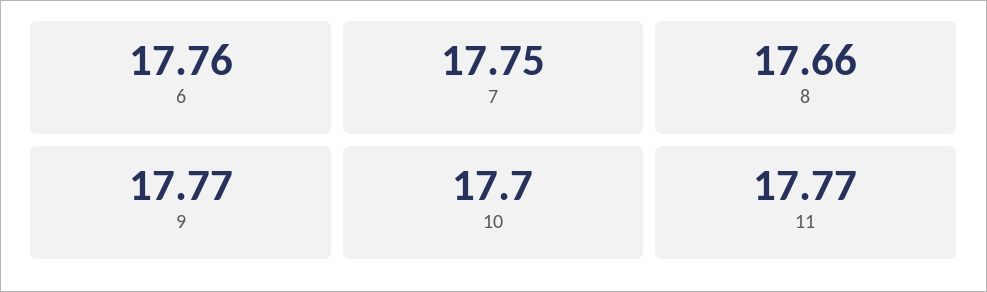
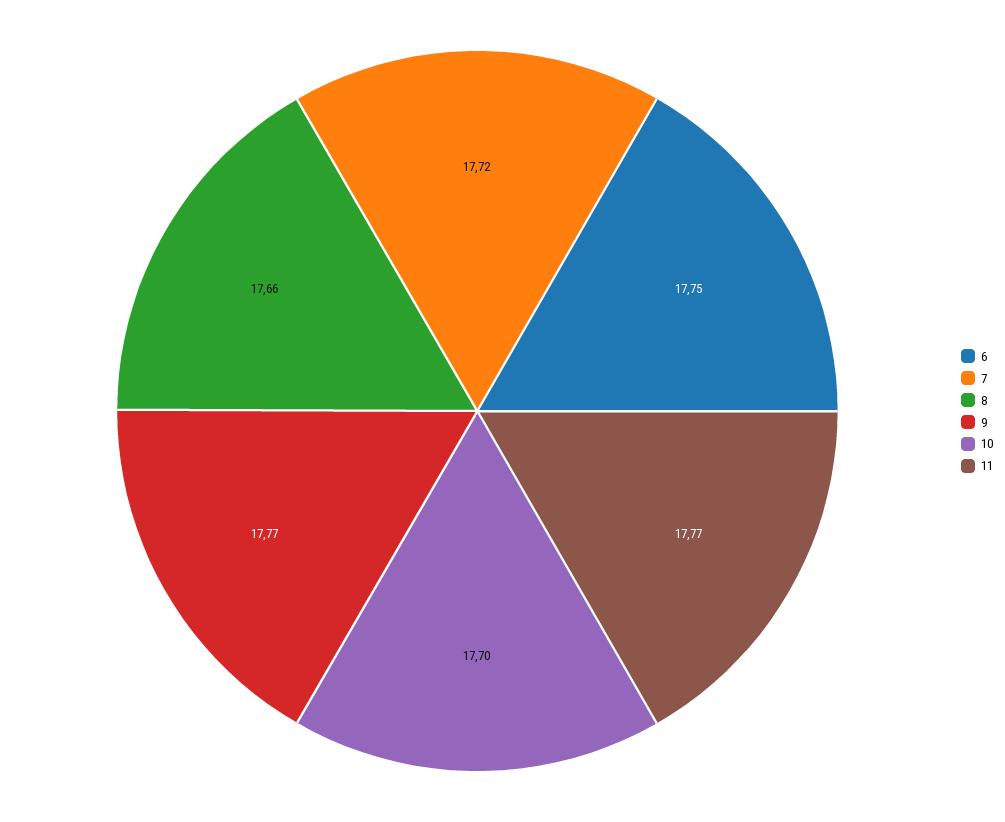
  {
-   "6": 17.76,
+   "6": 17.75,
-   "7": 17.75,
+   "7": 17.72,
    "8": 17.66,
    "9": 17.77,
    "10": 17.7,
    "11": 17.77
  }

